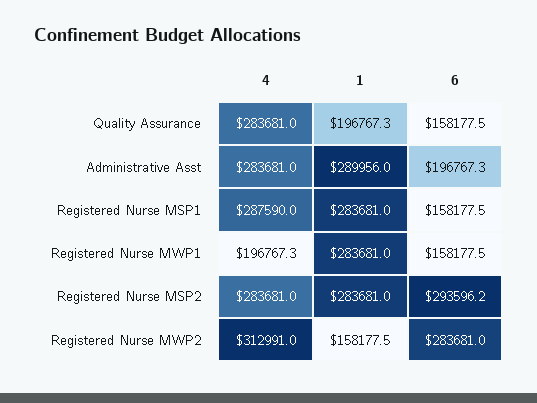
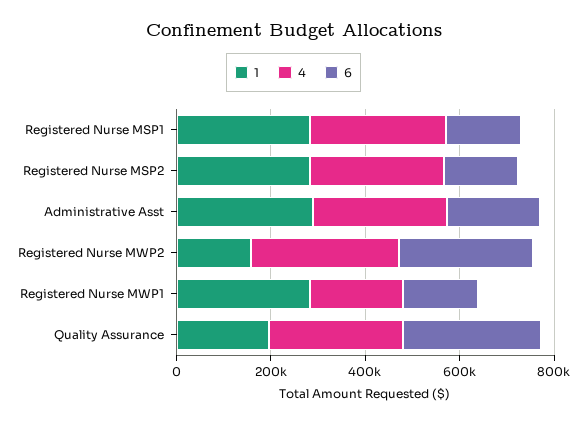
  {
    "4": {
      "Quality Assurance": 283681,
      "Administrative Asst": 283681,
      "Registered Nurse MSP1": 287590,
      "Registered Nurse MWP1": 196767.3,
      "Registered Nurse MSP2": 283681,
      "Registered Nurse MWP2": 312991
    },
    "1": {
      "Quality Assurance": 196767.3,
      "Administrative Asst": 289956,
      "Registered Nurse MSP1": 283681,
      "Registered Nurse MWP1": 283681,
      "Registered Nurse MSP2": 283681,
      "Registered Nurse MWP2": 158177.5
    },
    "6": {
-     "Quality Assurance": 158177.5,
+     "Quality Assurance": 300000,
      "Administrative Asst": 196767.3,
      "Registered Nurse MSP1": 158177.5,
      "Registered Nurse MWP1": 158177.5,
-     "Registered Nurse MSP2": 293596.2,
+     "Registered Nurse MSP2": 150000,
      "Registered Nurse MWP2": 283681
    }
  }

